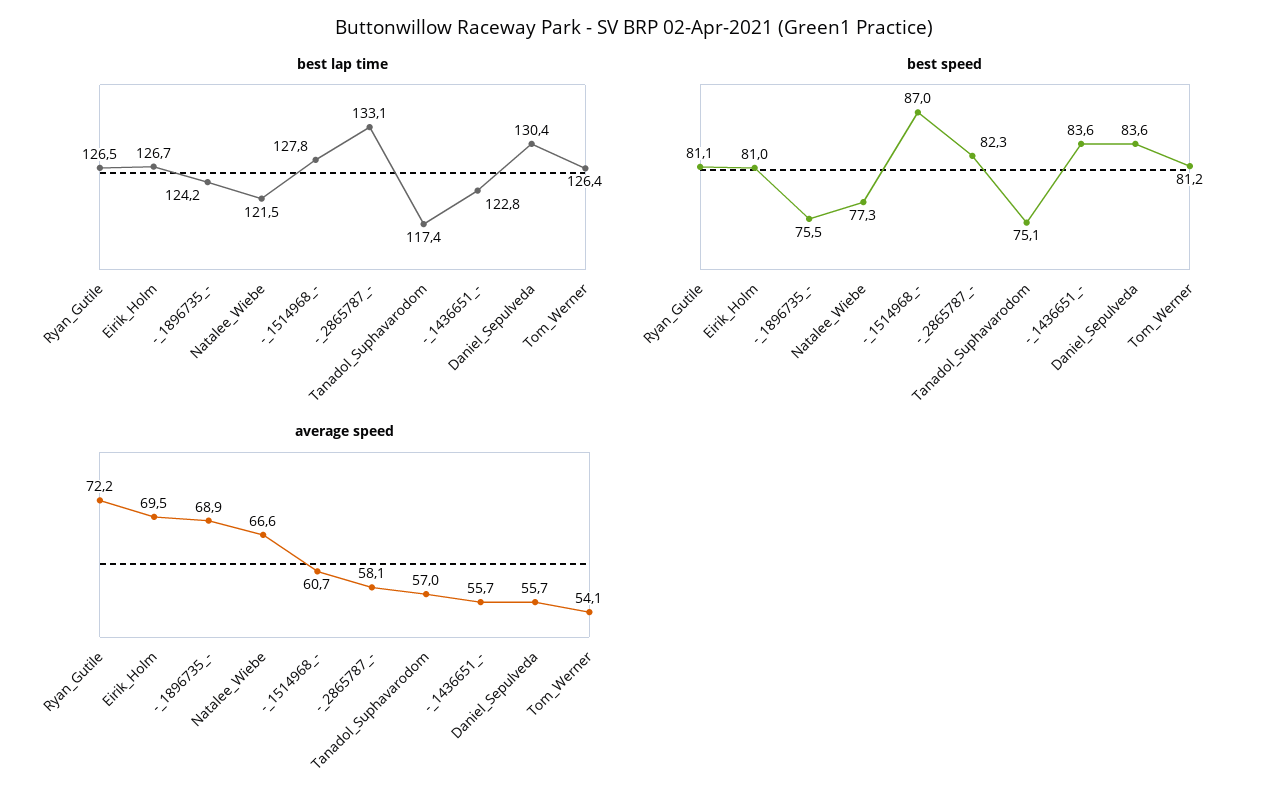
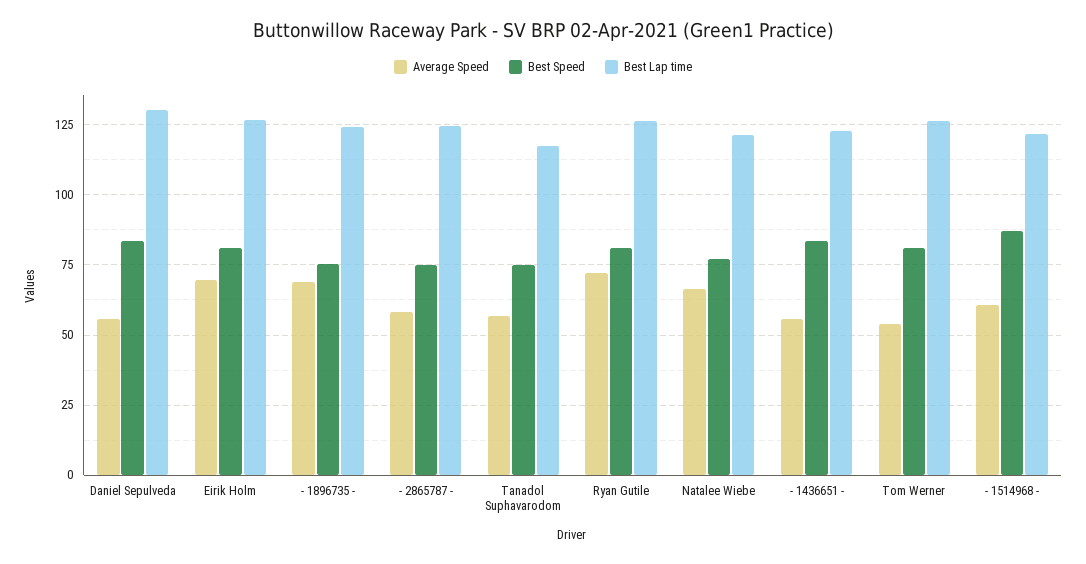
  {
    "best lap time": {
      "Ryan_Gutile": 126.5,
      "Eirik_Holm": 126.7,
      "-_1896735_-": 124.2,
      "Natalee_Wiebe": 121.5,
-     "-_1514968_-": 127.8,
+     "-_1514968_-": 122.5,
-     "-_2865787_-": 133.1,
+     "-_2865787_-": 125,
      "Tanadol_Suphavarodom": 117.4,
      "-_1436651_-": 122.8,
      "Daniel_Sepulveda": 130.4,
      "Tom_Werner": 126.4
    },
    "best speed": {
      "Ryan_Gutile": 81.1,
      "Eirik_Holm": 81,
      "-_1896735_-": 75.5,
      "Natalee_Wiebe": 77.3,
      "-_1514968_-": 87,
-     "-_2865787_-": 82.3,
+     "-_2865787_-": 75,
      "Tanadol_Suphavarodom": 75.1,
      "-_1436651_-": 83.6,
      "Daniel_Sepulveda": 83.6,
      "Tom_Werner": 81.2
    },
    "average speed": {
      "Ryan_Gutile": 72.2,
      "Eirik_Holm": 69.5,
      "-_1896735_-": 68.9,
      "Natalee_Wiebe": 66.6,
      "-_1514968_-": 60.7,
      "-_2865787_-": 58.1,
      "Tanadol_Suphavarodom": 57,
      "-_1436651_-": 55.7,
      "Daniel_Sepulveda": 55.7,
      "Tom_Werner": 54.1
    }
  }

